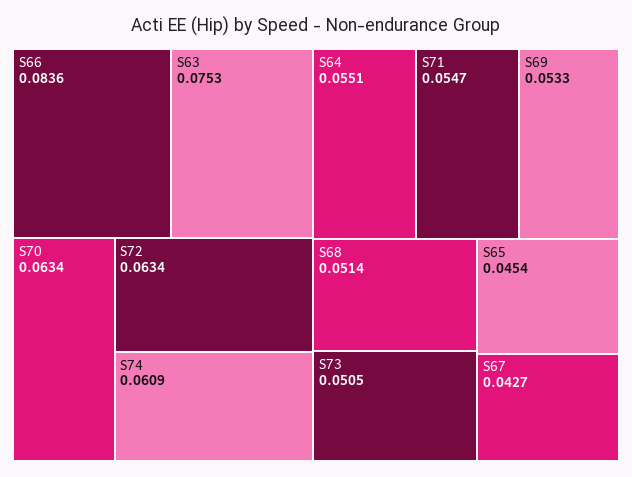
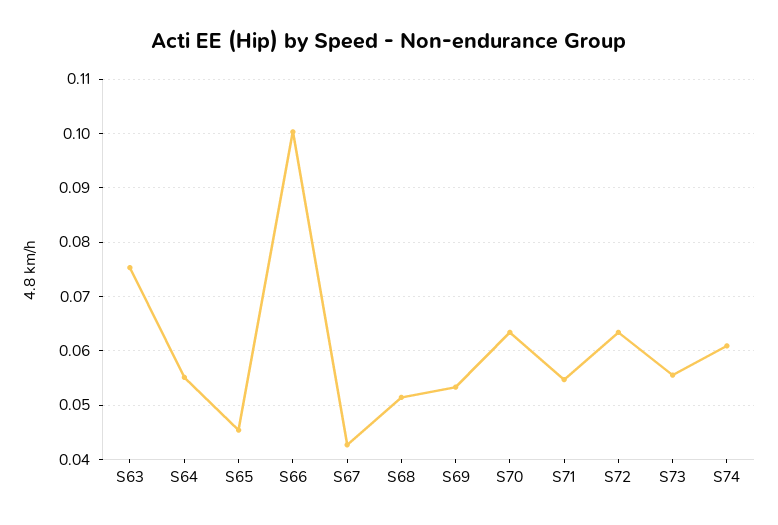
  {
-   "S66": 0.0836,
+   "S66": 0.1,
    "S63": 0.0753,
    "S70": 0.0634,
    "S72": 0.0634,
    "S74": 0.0609,
    "S64": 0.0551,
    "S71": 0.0547,
    "S69": 0.0533,
    "S68": 0.0514,
-   "S73": 0.0505,
+   "S73": 0.056,
    "S65": 0.0454,
    "S67": 0.0427
  }

